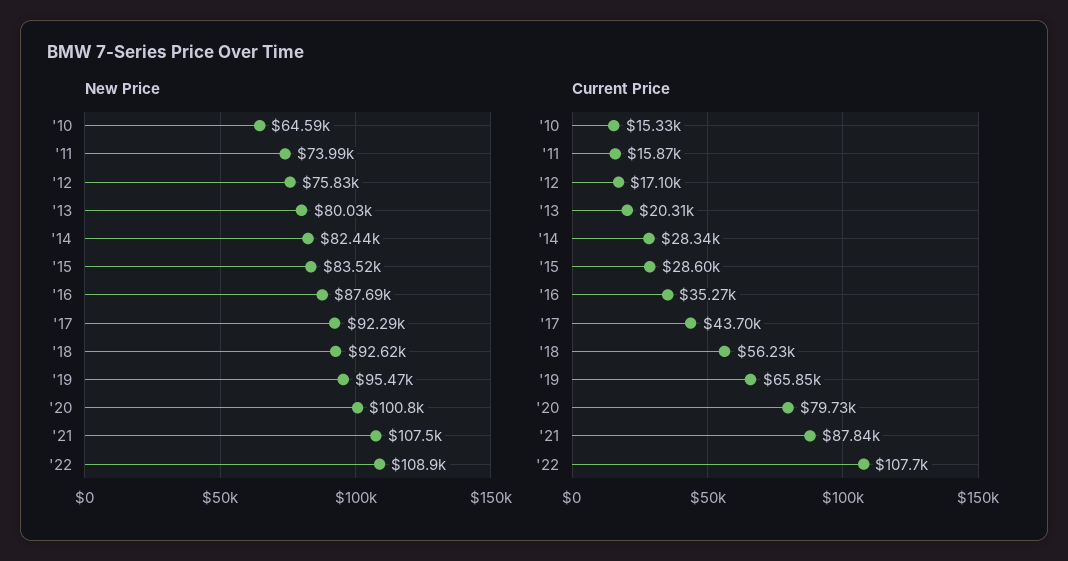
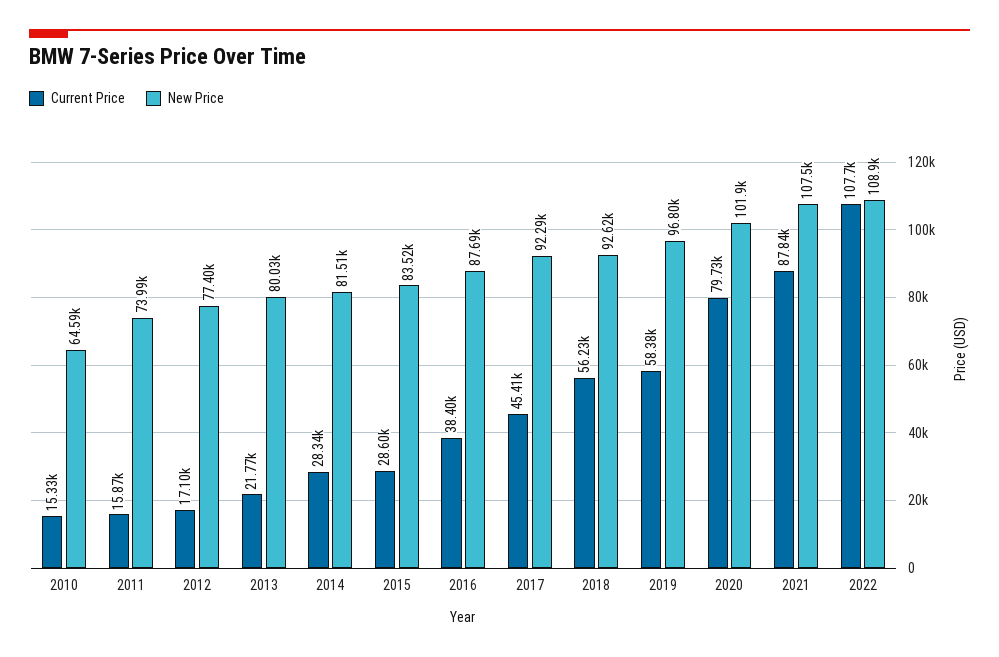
  {
    "New Price": {
      "'10": 64590,
      "'11": 73990,
-     "'12": 75830,
+     "'12": 77400,
      "'13": 80030,
-     "'14": 82440,
+     "'14": 81510,
      "'15": 83520,
      "'16": 87690,
      "'17": 92290,
      "'18": 92620,
-     "'19": 95470,
+     "'19": 96800,
-     "'20": 100800,
+     "'20": 101900,
      "'21": 107500,
      "'22": 108900
    },
    "Current Price": {
      "'10": 15330,
      "'11": 15870,
      "'12": 17100,
-     "'13": 20310,
+     "'13": 21770,
      "'14": 28340,
      "'15": 28600,
-     "'16": 35270,
+     "'16": 38400,
-     "'17": 43700,
+     "'17": 45410,
      "'18": 56230,
-     "'19": 65850,
+     "'19": 58380,
      "'20": 79730,
      "'21": 87840,
      "'22": 107700
    }
  }

